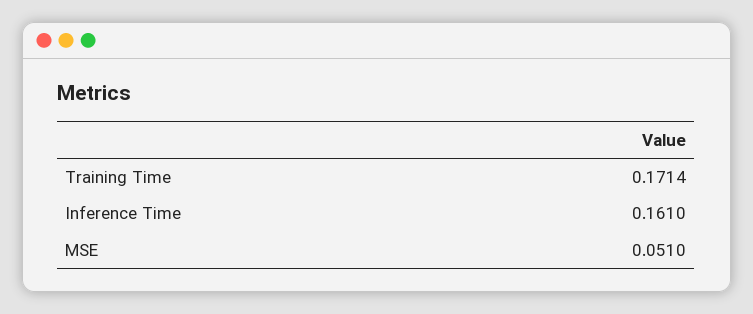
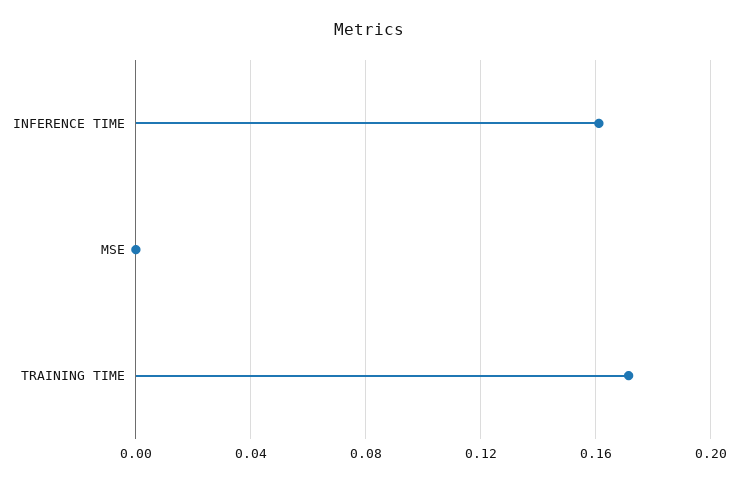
  {
    "Training Time": 0.1714,
    "Inference Time": 0.161,
-   "MSE": 0.051
+   "MSE": 0
  }

